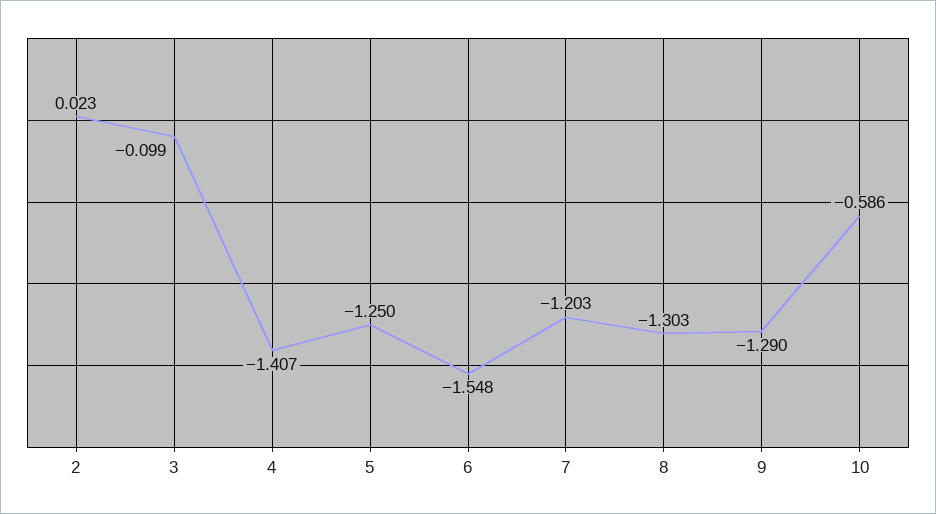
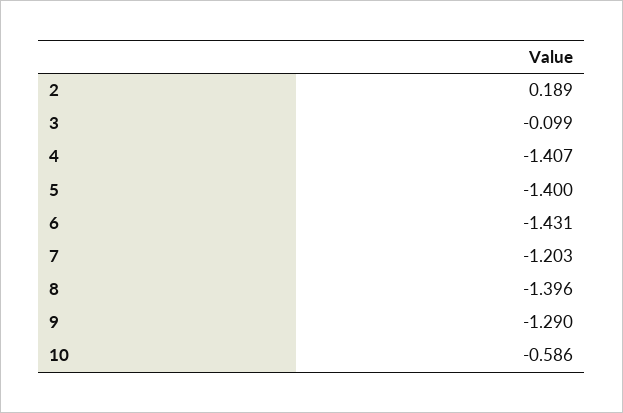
  {
-   "2": 0.023,
+   "2": 0.189,
    "3": -0.099,
    "4": -1.407,
-   "5": -1.25,
+   "5": -1.4,
-   "6": -1.548,
+   "6": -1.431,
    "7": -1.203,
-   "8": -1.303,
+   "8": -1.396,
    "9": -1.29,
    "10": -0.586
  }

